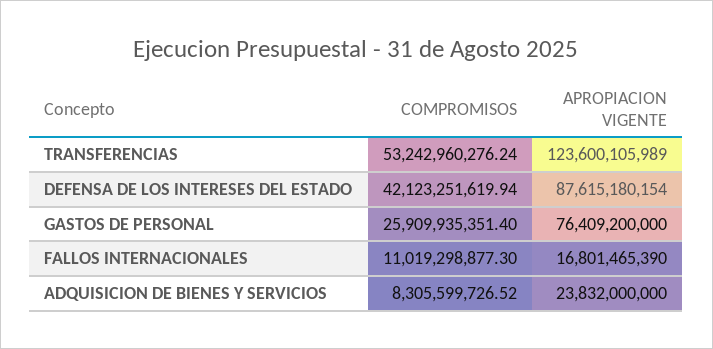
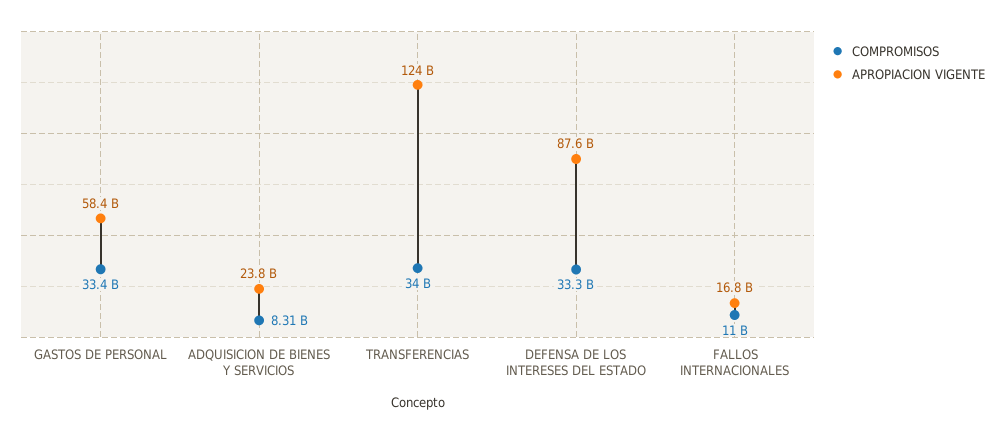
  {
    "COMPROMISOS": {
-     "TRANSFERENCIAS": 53242960276.24,
+     "TRANSFERENCIAS": 34000000000,
-     "DEFENSA DE LOS INTERESES DEL ESTADO": 42123251619.94,
+     "DEFENSA DE LOS INTERESES DEL ESTADO": 33300000000,
-     "GASTOS DE PERSONAL": 25909935351.4,
+     "GASTOS DE PERSONAL": 33400000000,
      "FALLOS INTERNACIONALES": 11019298877.3,
      "ADQUISICION DE BIENES Y SERVICIOS": 8305599726.52
    },
    "APROPIACION VIGENTE": {
      "TRANSFERENCIAS": 123600105989,
      "DEFENSA DE LOS INTERESES DEL ESTADO": 87615180154,
-     "GASTOS DE PERSONAL": 76409200000,
+     "GASTOS DE PERSONAL": 58400000000,
      "FALLOS INTERNACIONALES": 16801465390,
      "ADQUISICION DE BIENES Y SERVICIOS": 23832000000
    }
  }

